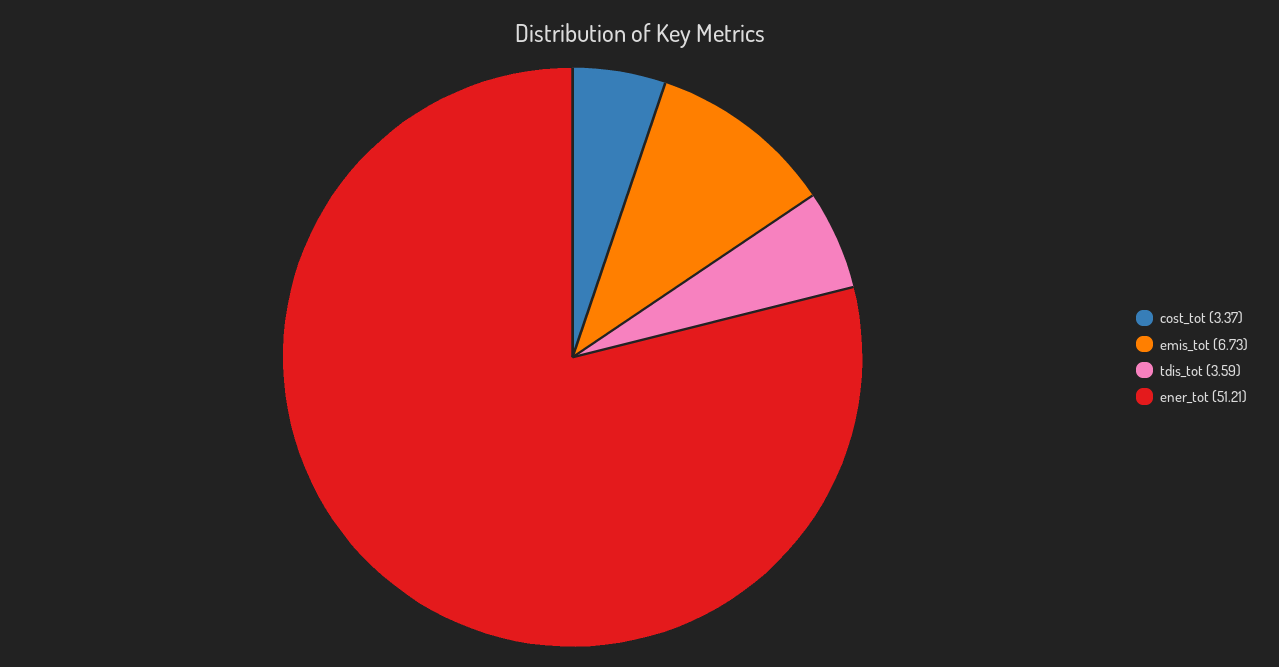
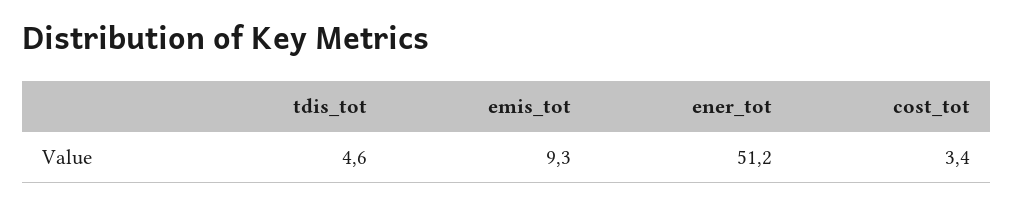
  {
    "cost_tot": 3.37,
-   "emis_tot": 6.73,
+   "emis_tot": 9.3,
-   "tdis_tot": 3.59,
+   "tdis_tot": 4.6,
    "ener_tot": 51.21
  }

